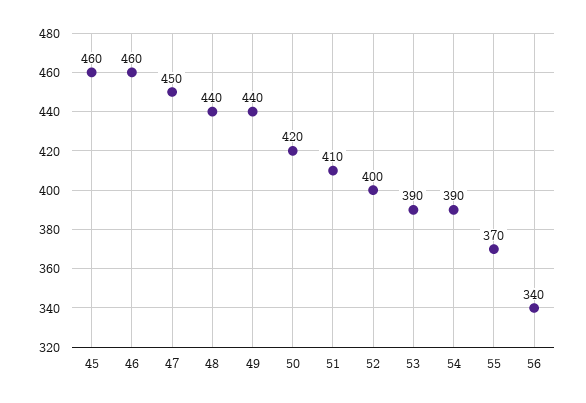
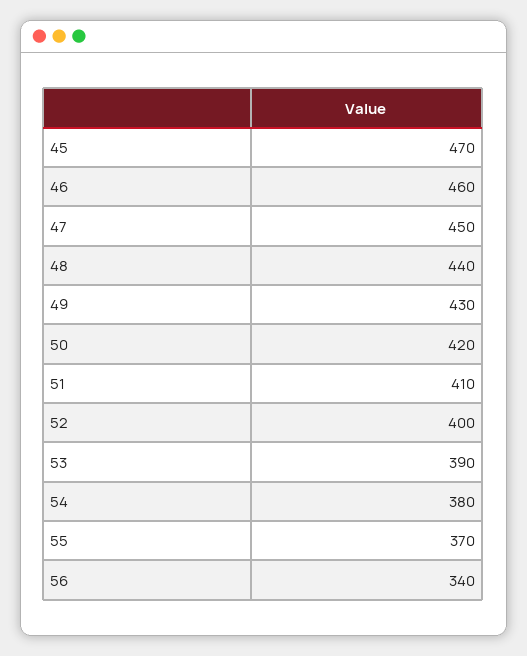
  {
-   "45": 460,
+   "45": 470,
    "46": 460,
    "47": 450,
    "48": 440,
-   "49": 440,
+   "49": 430,
    "50": 420,
    "51": 410,
    "52": 400,
    "53": 390,
-   "54": 390,
+   "54": 380,
    "55": 370,
    "56": 340
  }

